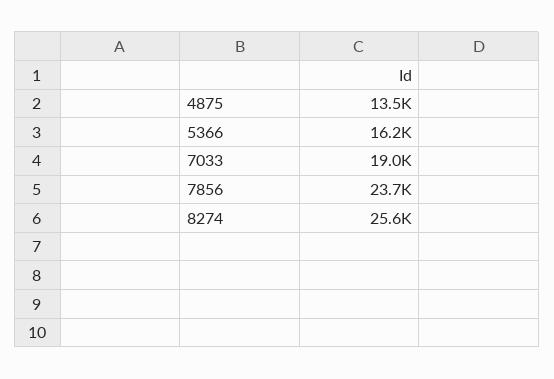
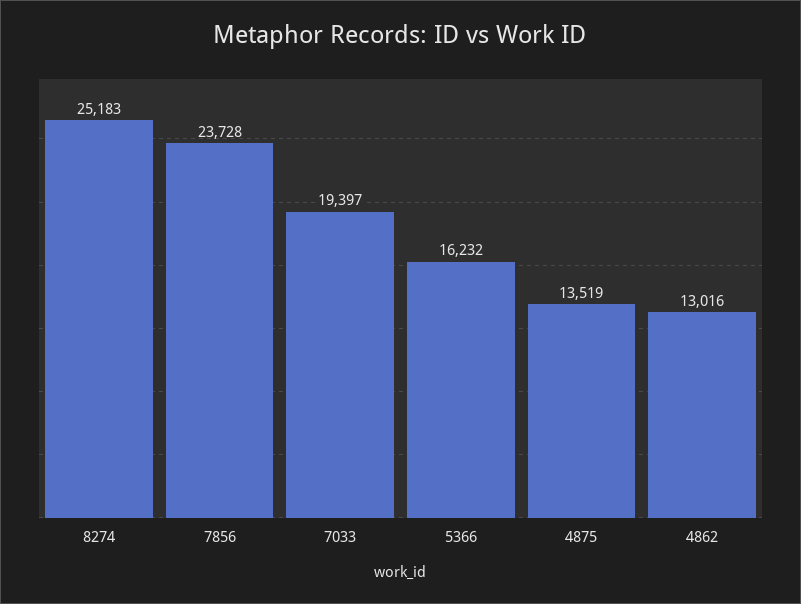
  {
    "4875": 13519,
    "5366": 16232,
-   "7033": 19000,
+   "7033": 19397,
    "7856": 23728,
-   "8274": 25600
+   "8274": 25183,
+   "4862": 13016
  }

